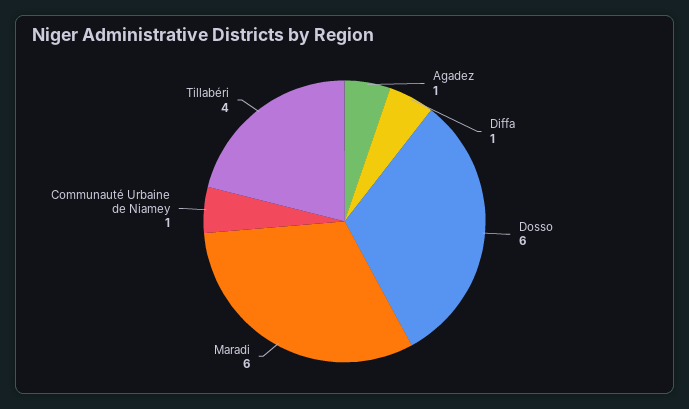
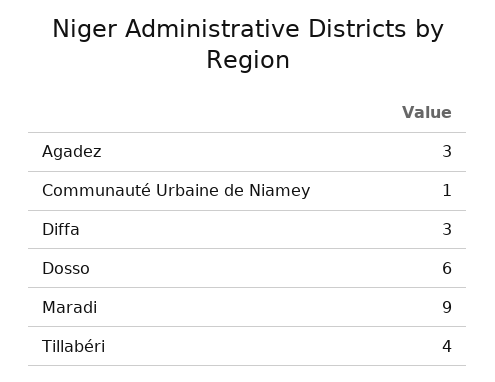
  {
-   "Agadez": 1,
+   "Agadez": 3,
-   "Diffa": 1,
+   "Diffa": 3,
    "Dosso": 6,
-   "Maradi": 6,
+   "Maradi": 9,
    "Communauté Urbaine de Niamey": 1,
    "Tillabéri": 4
  }

